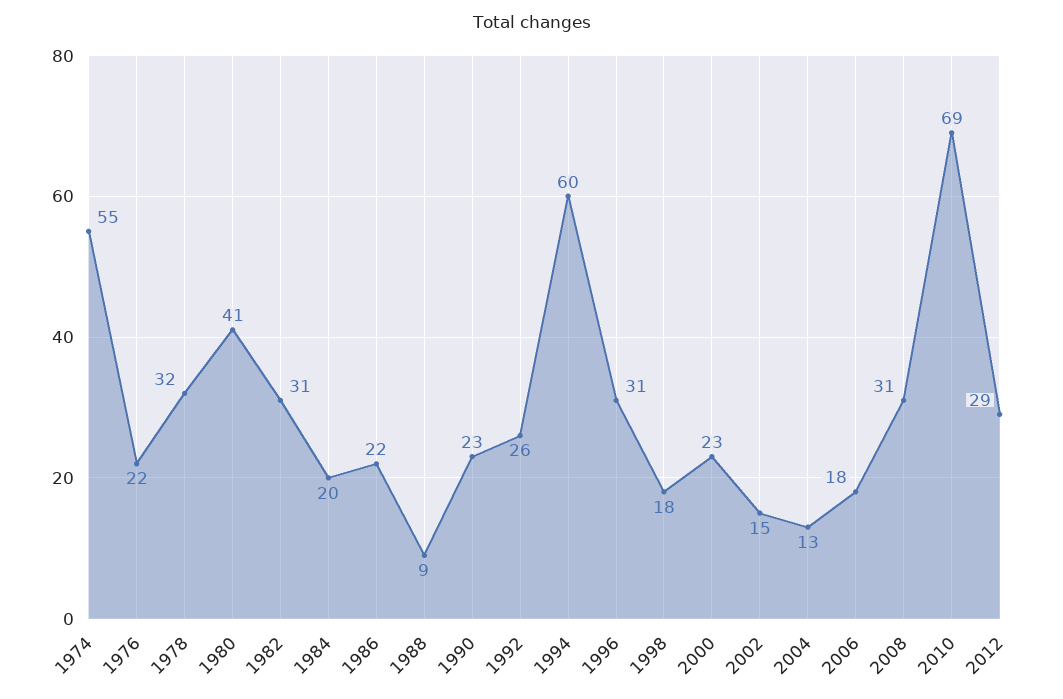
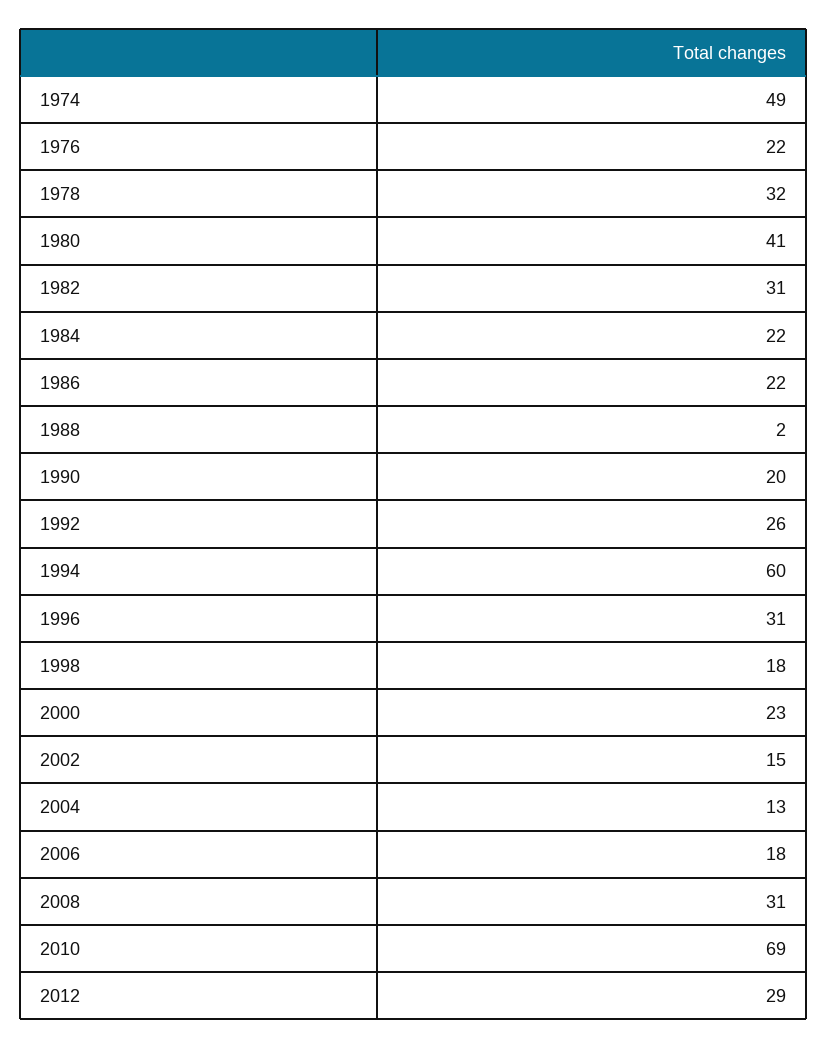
  {
-   "1974": 55,
+   "1974": 49,
    "1976": 22,
    "1978": 32,
    "1980": 41,
    "1982": 31,
-   "1984": 20,
+   "1984": 22,
    "1986": 22,
-   "1988": 9,
+   "1988": 2,
-   "1990": 23,
+   "1990": 20,
    "1992": 26,
    "1994": 60,
    "1996": 31,
    "1998": 18,
    "2000": 23,
    "2002": 15,
    "2004": 13,
    "2006": 18,
    "2008": 31,
    "2010": 69,
    "2012": 29
  }

